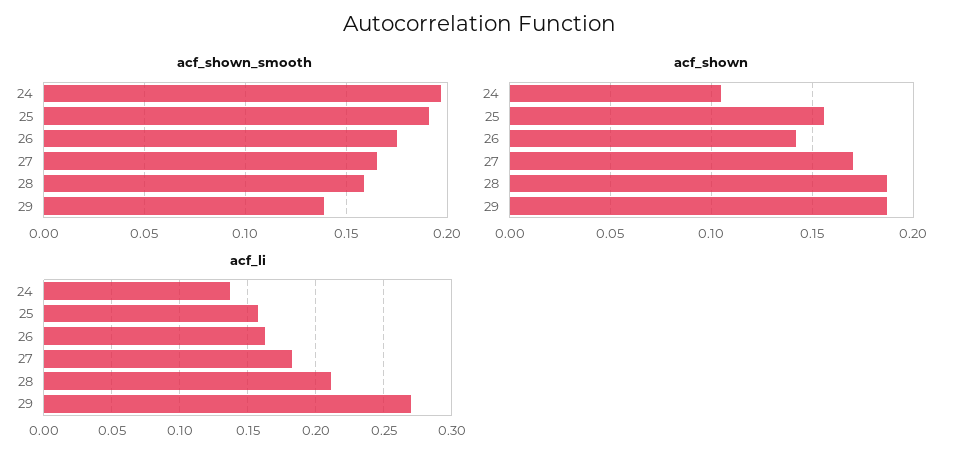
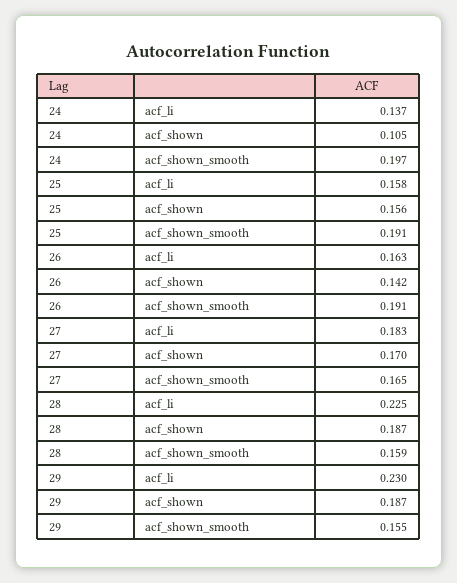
  {
    "acf_shown_smooth": {
      "24": 0.197,
      "25": 0.191,
-     "26": 0.175,
+     "26": 0.191,
      "27": 0.165,
      "28": 0.159,
-     "29": 0.14
+     "29": 0.155
    },
    "acf_shown": {
      "24": 0.105,
      "25": 0.156,
      "26": 0.142,
      "27": 0.17,
      "28": 0.187,
      "29": 0.187
    },
    "acf_li": {
      "24": 0.137,
      "25": 0.158,
      "26": 0.163,
      "27": 0.183,
-     "28": 0.21,
+     "28": 0.225,
-     "29": 0.27
+     "29": 0.23
    }
  }

